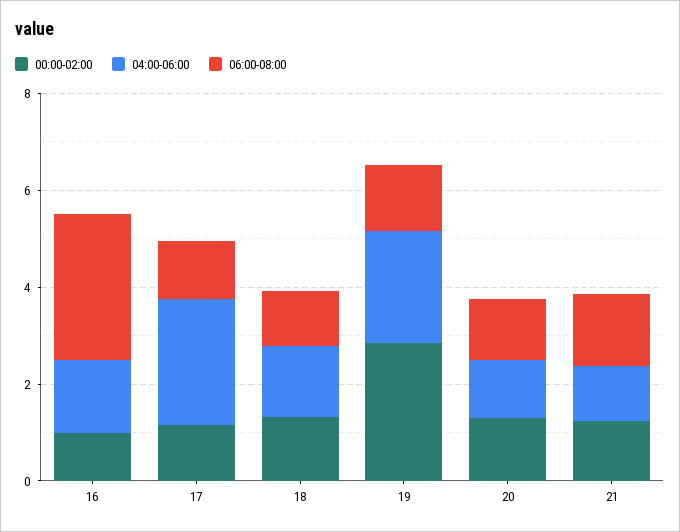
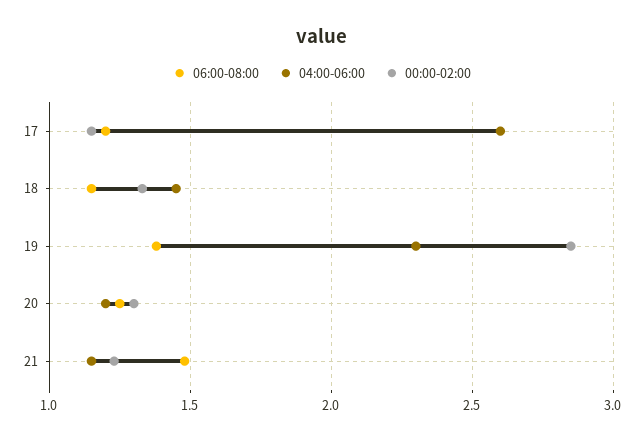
  {
    "00:00-02:00": {
-     "16": 1,
      "17": 1.15,
      "18": 1.35,
      "19": 2.85,
      "20": 1.3,
      "21": 1.25
    },
    "04:00-06:00": {
-     "16": 1.5,
      "17": 2.6,
      "18": 1.45,
      "19": 2.3,
      "20": 1.2,
      "21": 1.15
    },
    "06:00-08:00": {
-     "16": 3,
      "17": 1.2,
      "18": 1.15,
      "19": 1.4,
      "20": 1.25,
      "21": 1.5
    }
  }

